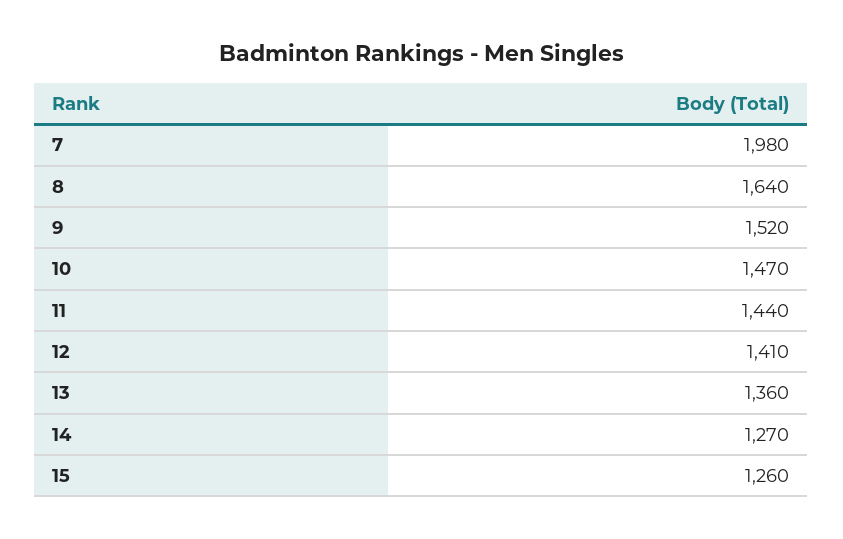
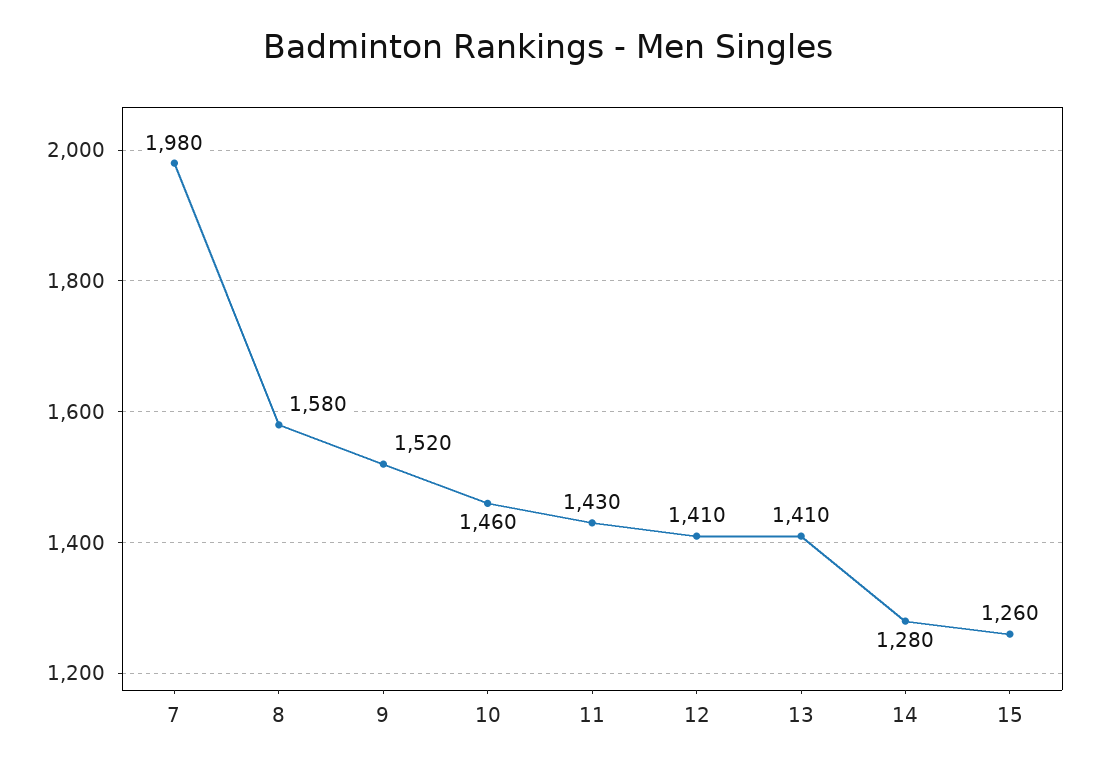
  {
    "7": 1980,
-   "8": 1640,
+   "8": 1580,
    "9": 1520,
-   "10": 1470,
+   "10": 1460,
-   "11": 1440,
+   "11": 1430,
    "12": 1410,
-   "13": 1360,
+   "13": 1410,
-   "14": 1270,
+   "14": 1280,
    "15": 1260
  }

